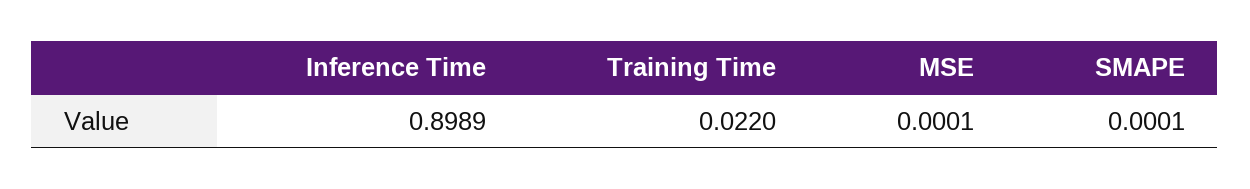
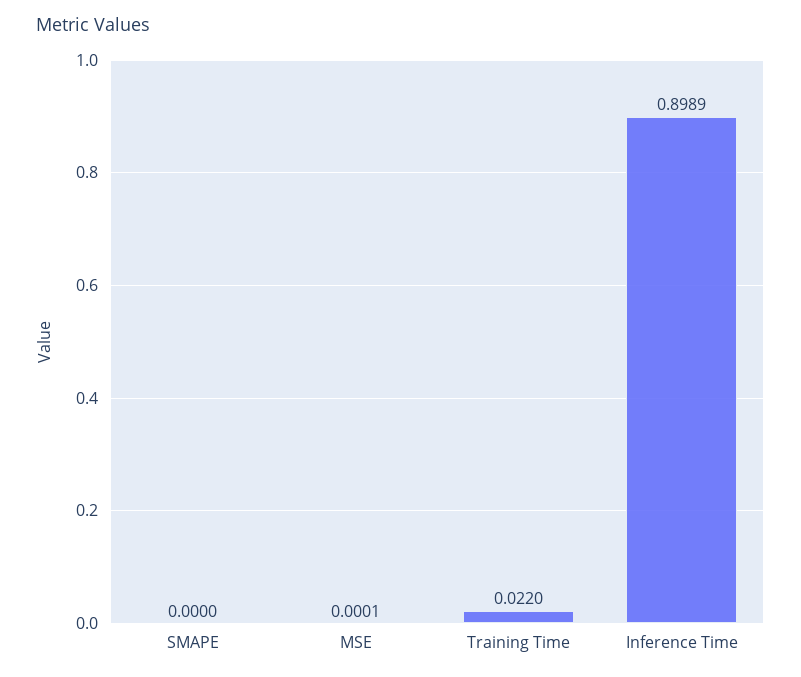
  {
    "Inference Time": 0.8989,
    "Training Time": 0.022,
    "MSE": 0.0001,
-   "SMAPE": 0.0001
+   "SMAPE": 0
  }

